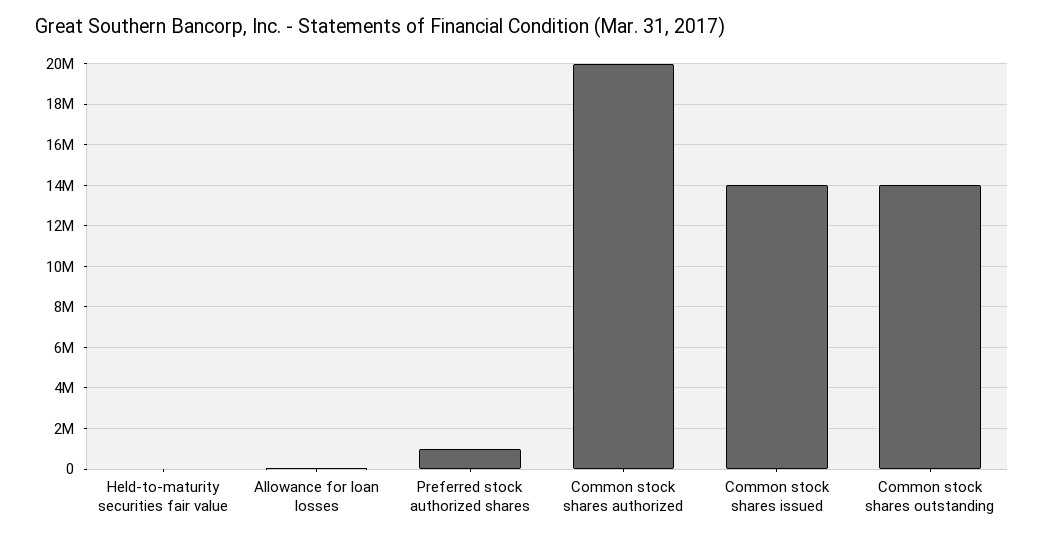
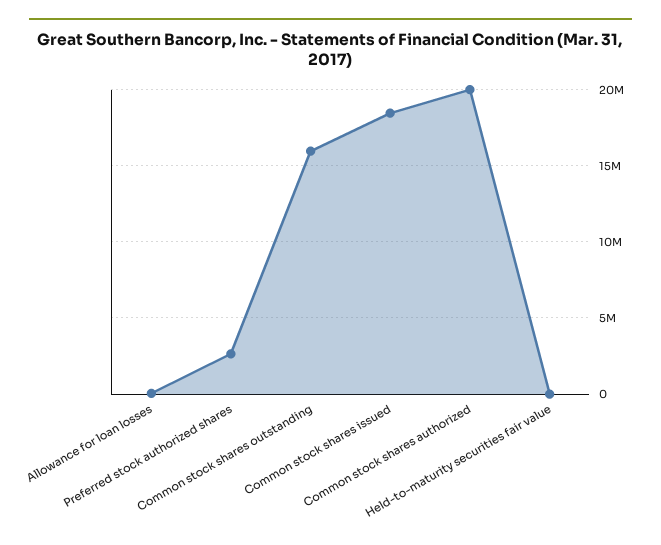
  {
    "Held-to-maturity securities fair value": 0,
    "Allowance for loan losses": 0,
-   "Preferred stock authorized shares": 1000000,
+   "Preferred stock authorized shares": 2500000,
    "Common stock shares authorized": 20000000,
-   "Common stock shares issued": 14000000,
+   "Common stock shares issued": 18500000,
-   "Common stock shares outstanding": 14000000
+   "Common stock shares outstanding": 16000000
  }

